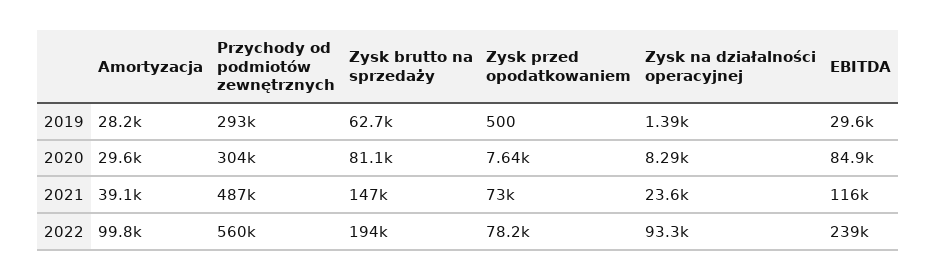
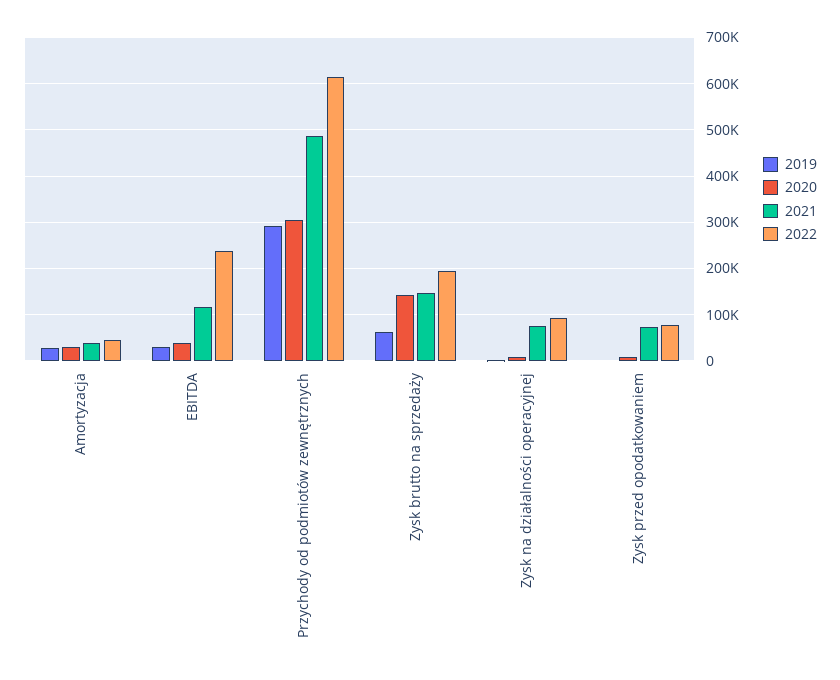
  {
    "2019": {
      "Amortyzacja": 28200,
      "Przychody od podmiotów zewnętrznych": 293000,
      "Zysk brutto na sprzedaży": 62700,
      "Zysk przed opodatkowaniem": 500,
      "Zysk na działalności operacyjnej": 1390,
      "EBITDA": 29600
    },
    "2020": {
      "Amortyzacja": 29600,
      "Przychody od podmiotów zewnętrznych": 304000,
-     "Zysk brutto na sprzedaży": 81100,
+     "Zysk brutto na sprzedaży": 140000,
      "Zysk przed opodatkowaniem": 7640,
      "Zysk na działalności operacyjnej": 8290,
-     "EBITDA": 84900
+     "EBITDA": 40000
    },
    "2021": {
      "Amortyzacja": 39100,
      "Przychody od podmiotów zewnętrznych": 487000,
      "Zysk brutto na sprzedaży": 147000,
      "Zysk przed opodatkowaniem": 73000,
-     "Zysk na działalności operacyjnej": 23600,
+     "Zysk na działalności operacyjnej": 80000,
      "EBITDA": 116000
    },
    "2022": {
-     "Amortyzacja": 99800,
+     "Amortyzacja": 40000,
-     "Przychody od podmiotów zewnętrznych": 560000,
+     "Przychody od podmiotów zewnętrznych": 620000,
      "Zysk brutto na sprzedaży": 194000,
      "Zysk przed opodatkowaniem": 78200,
      "Zysk na działalności operacyjnej": 93300,
      "EBITDA": 239000
    }
  }

